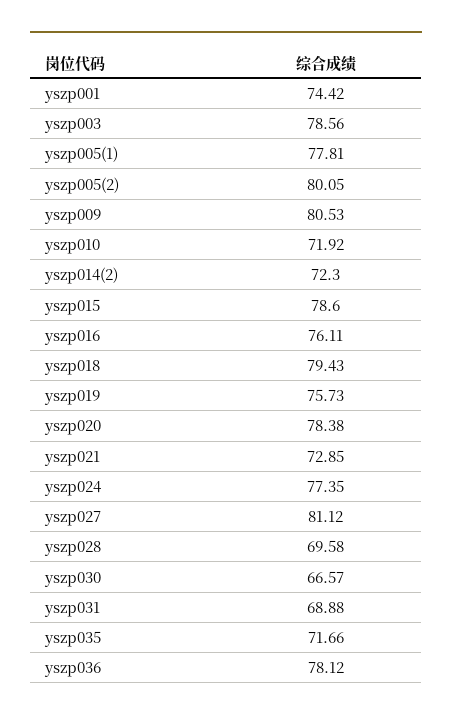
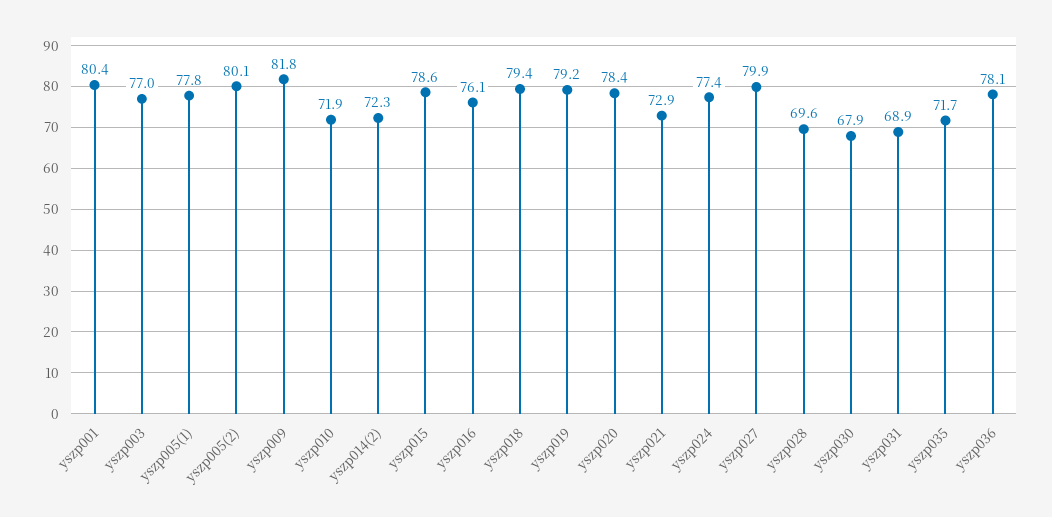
  {
-   "yszp001": 74.42,
+   "yszp001": 80.4,
-   "yszp003": 78.56,
+   "yszp003": 77,
    "yszp005(1)": 77.81,
    "yszp005(2)": 80.05,
-   "yszp009": 80.53,
+   "yszp009": 81.8,
    "yszp010": 71.92,
    "yszp014(2)": 72.3,
    "yszp015": 78.6,
    "yszp016": 76.11,
    "yszp018": 79.43,
-   "yszp019": 75.73,
+   "yszp019": 79.2,
    "yszp020": 78.38,
    "yszp021": 72.85,
    "yszp024": 77.35,
-   "yszp027": 81.12,
+   "yszp027": 79.9,
    "yszp028": 69.58,
-   "yszp030": 66.57,
+   "yszp030": 67.9,
    "yszp031": 68.88,
    "yszp035": 71.66,
    "yszp036": 78.12
  }

